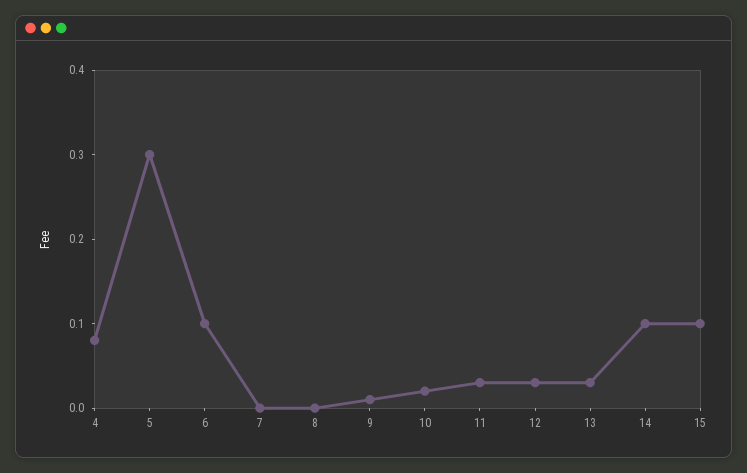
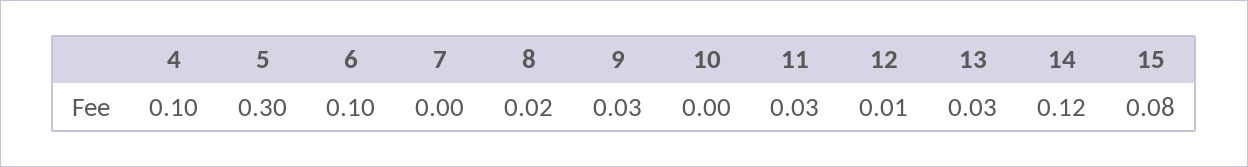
  {
-   "4": 0.08,
+   "4": 0.1,
    "5": 0.3,
    "6": 0.1,
    "7": 0,
-   "8": 0,
+   "8": 0.02,
-   "9": 0.01,
+   "9": 0.03,
-   "10": 0.02,
+   "10": 0,
    "11": 0.03,
-   "12": 0.03,
+   "12": 0.01,
    "13": 0.03,
-   "14": 0.1,
+   "14": 0.12,
-   "15": 0.1
+   "15": 0.08
  }

